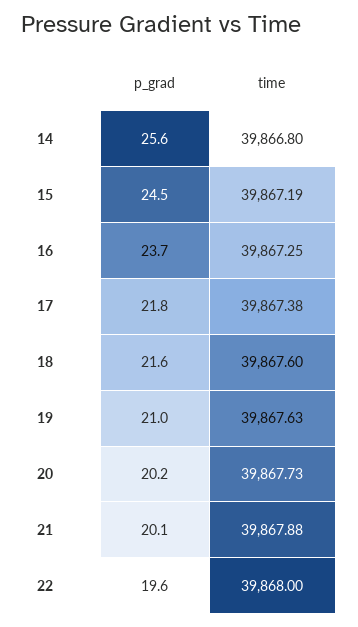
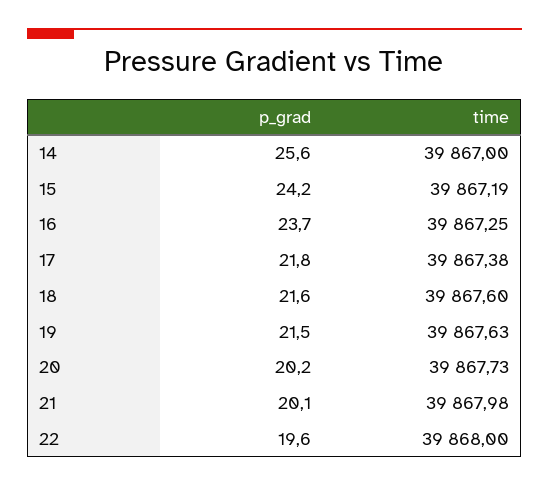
  {
    "p_grad": {
      "14": 25.6,
-     "15": 24.5,
+     "15": 24.2,
      "16": 23.7,
      "17": 21.8,
      "18": 21.6,
-     "19": 21,
+     "19": 21.5,
      "20": 20.2,
      "21": 20.1,
      "22": 19.6
    },
    "time": {
-     "14": 39866.8,
+     "14": 39867,
      "15": 39867.19,
      "16": 39867.25,
      "17": 39867.38,
      "18": 39867.6,
      "19": 39867.63,
      "20": 39867.73,
-     "21": 39867.88,
+     "21": 39867.98,
      "22": 39868
    }
  }

